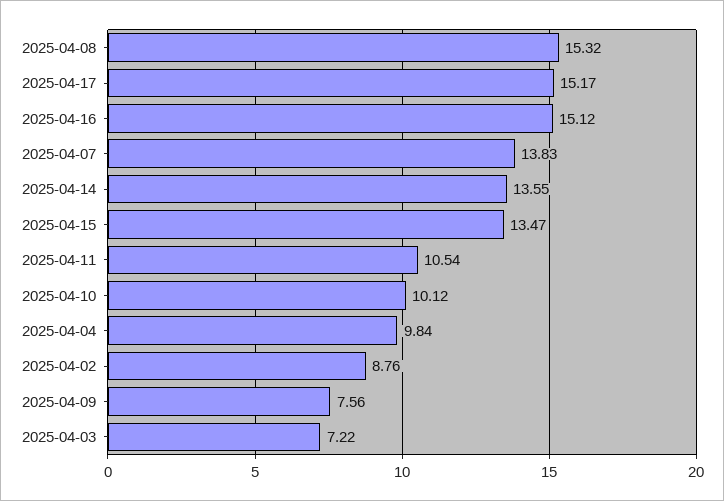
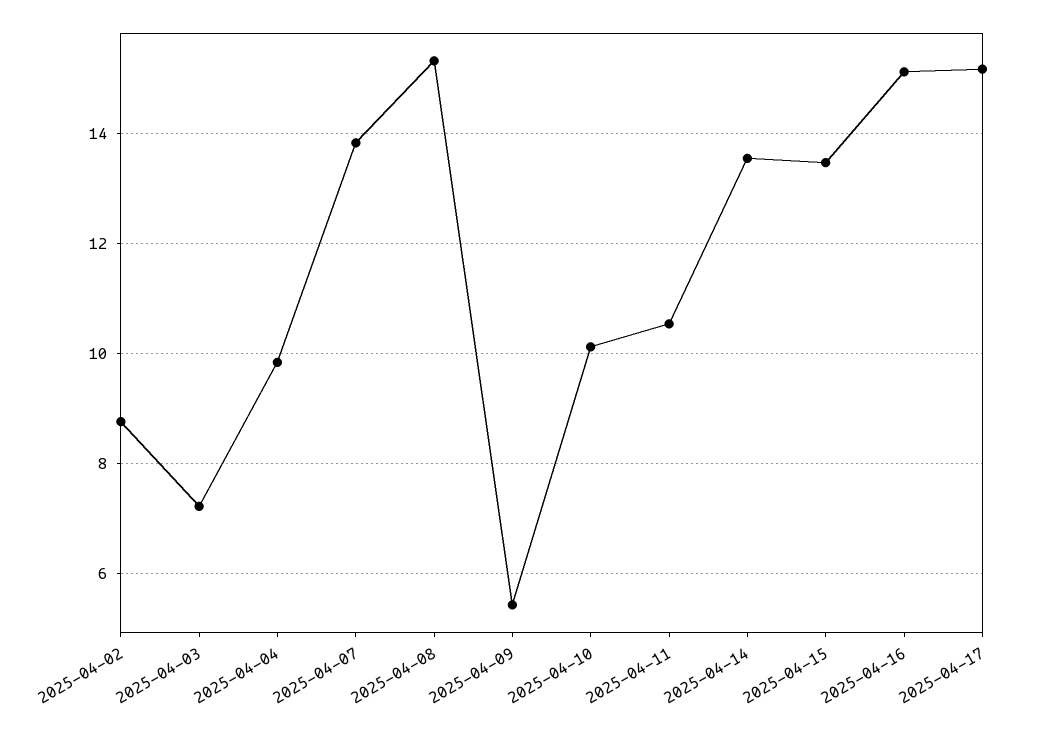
  {
    "2025-04-08": 15.32,
    "2025-04-17": 15.17,
    "2025-04-16": 15.12,
    "2025-04-07": 13.83,
    "2025-04-14": 13.55,
    "2025-04-15": 13.47,
    "2025-04-11": 10.54,
    "2025-04-10": 10.12,
    "2025-04-04": 9.84,
    "2025-04-02": 8.76,
-   "2025-04-09": 7.56,
+   "2025-04-09": 5.4,
    "2025-04-03": 7.22
  }

